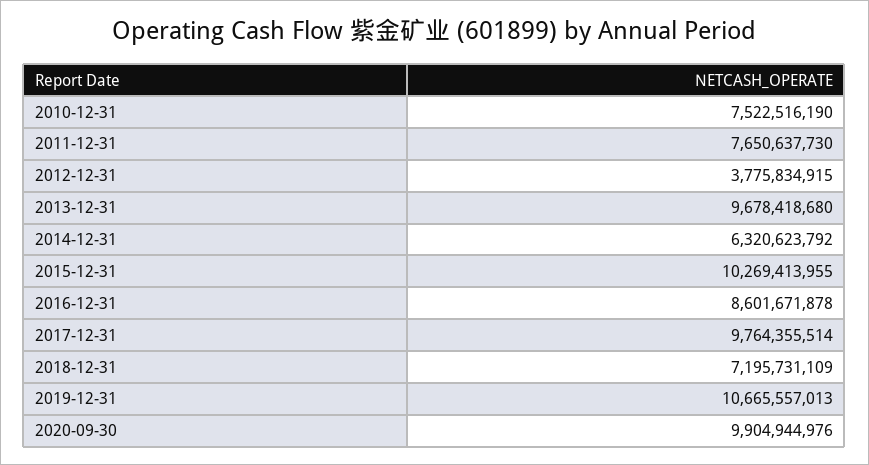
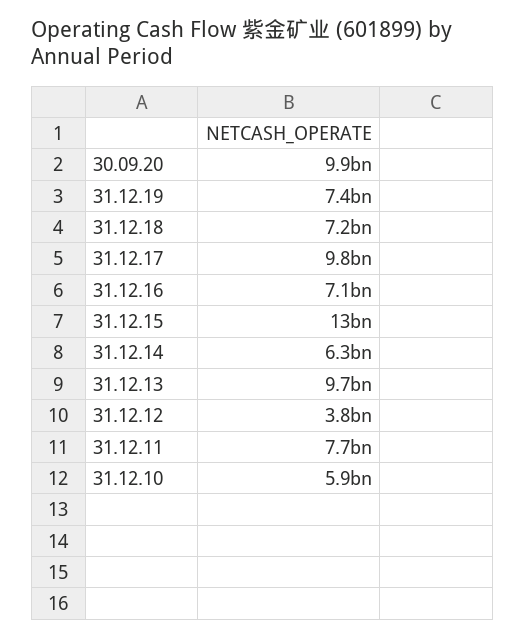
  {
-   "2010-12-31": 7522516190,
+   "2010-12-31": 5900000000,
    "2011-12-31": 7650637730,
    "2012-12-31": 3775834915,
    "2013-12-31": 9678418680,
    "2014-12-31": 6320623792,
-   "2015-12-31": 10269413955,
+   "2015-12-31": 13000000000,
-   "2016-12-31": 8601671878,
+   "2016-12-31": 7100000000,
    "2017-12-31": 9764355514,
    "2018-12-31": 7195731109,
-   "2019-12-31": 10665557013,
+   "2019-12-31": 7400000000,
    "2020-09-30": 9904944976
  }

